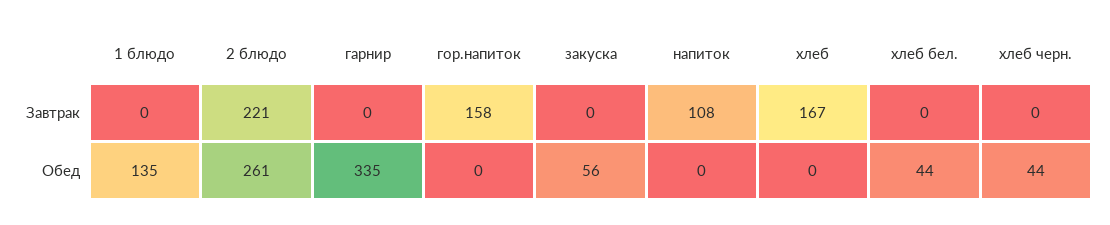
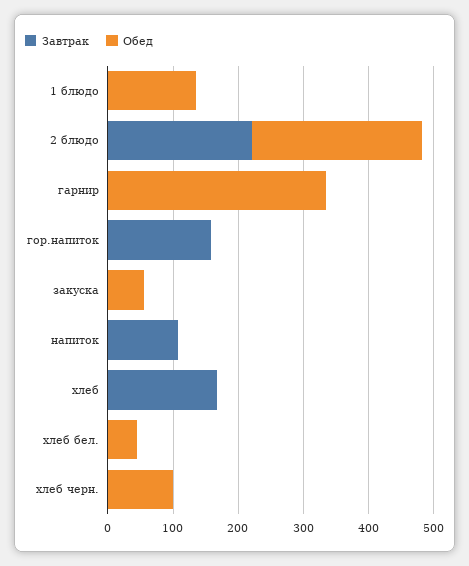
  {
    "Завтрак": {
      "1 блюдо": 0,
      "2 блюдо": 221,
      "гарнир": 0,
      "гор.напиток": 158,
      "закуска": 0,
      "напиток": 108,
      "хлеб": 167,
      "хлеб бел.": 0,
      "хлеб черн.": 0
    },
    "Обед": {
      "1 блюдо": 135,
      "2 блюдо": 261,
      "гарнир": 335,
      "гор.напиток": 0,
      "закуска": 56,
      "напиток": 0,
      "хлеб": 0,
      "хлеб бел.": 44,
-     "хлеб черн.": 44
+     "хлеб черн.": 100
    }
  }

